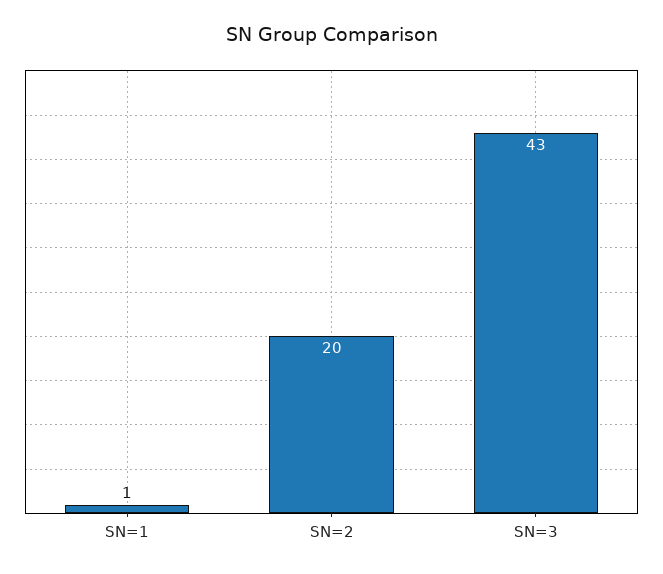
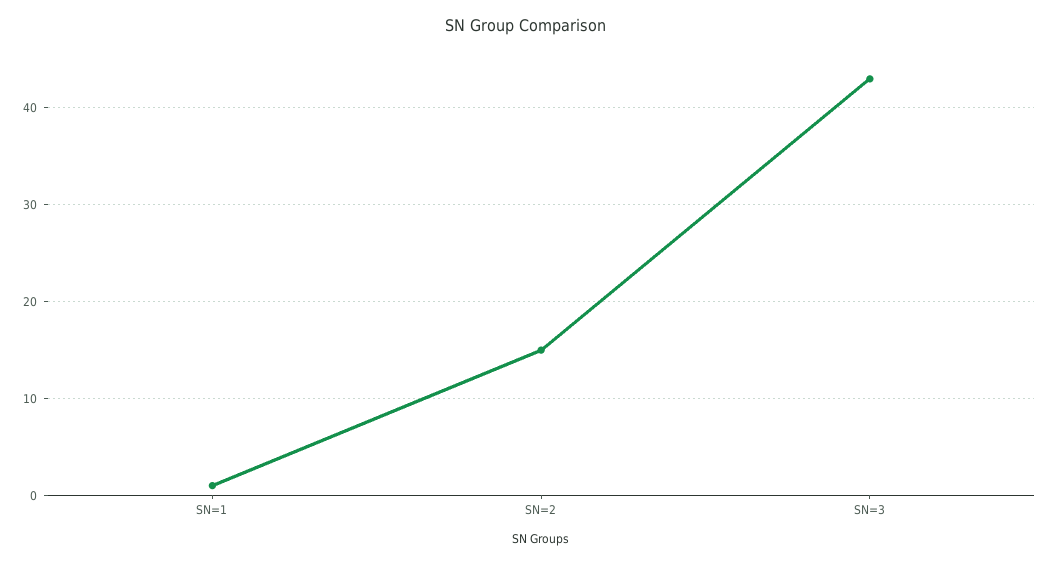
  {
    "SN=1": 1,
-   "SN=2": 20,
+   "SN=2": 15,
    "SN=3": 43
  }

